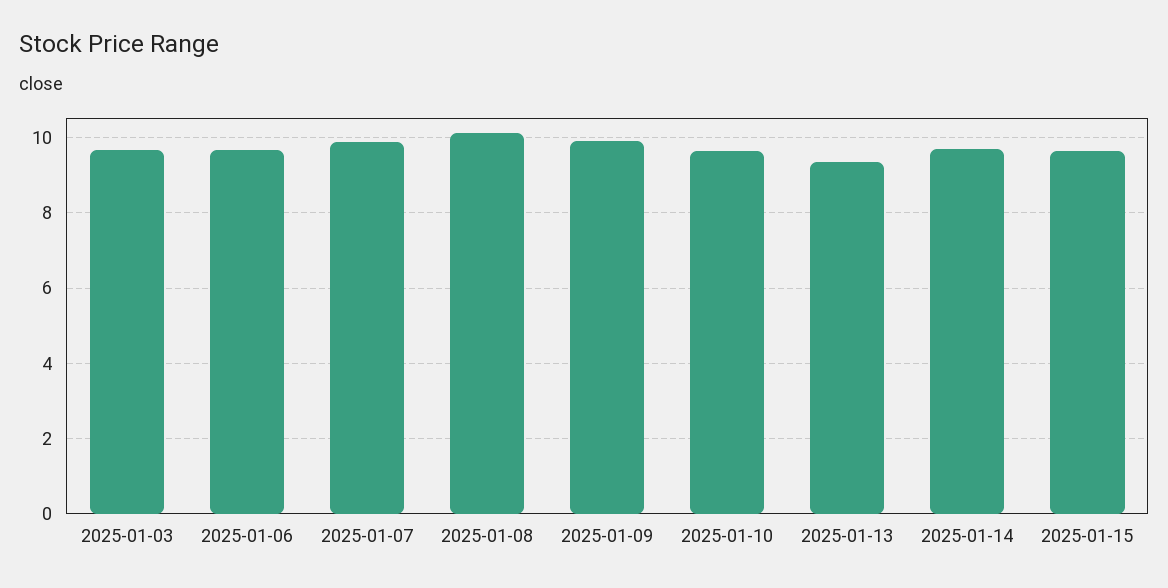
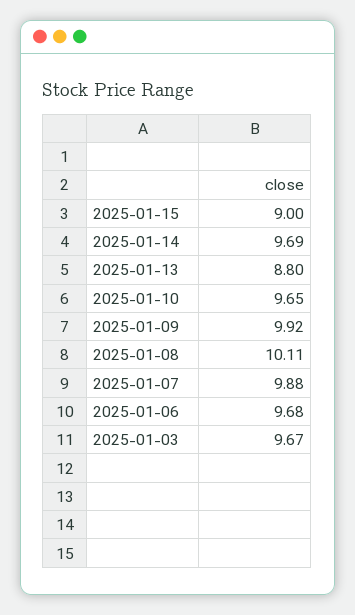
  {
    "2025-01-03": 9.67,
    "2025-01-06": 9.68,
    "2025-01-07": 9.88,
    "2025-01-08": 10.11,
    "2025-01-09": 9.92,
    "2025-01-10": 9.65,
-   "2025-01-13": 9.4,
+   "2025-01-13": 8.8,
    "2025-01-14": 9.69,
-   "2025-01-15": 9.6
+   "2025-01-15": 9
  }

